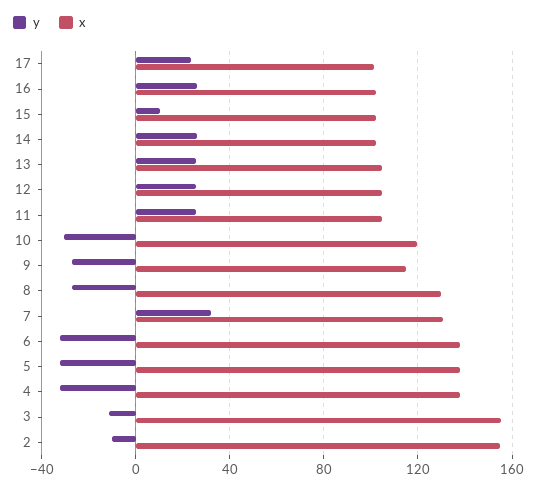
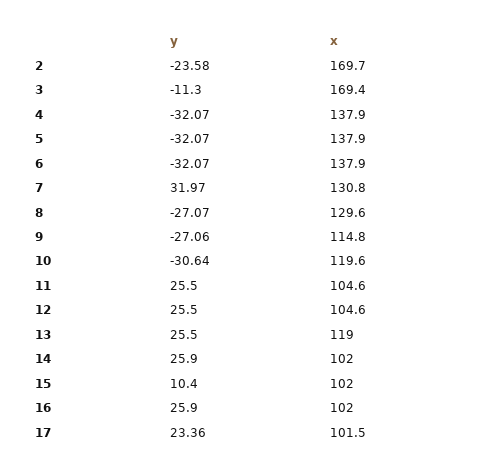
  {
    "y": {
      "17": 23.36,
      "16": 25.9,
      "15": 10.4,
      "14": 25.9,
      "13": 25.5,
      "12": 25.5,
      "11": 25.5,
      "10": -30.64,
      "9": -27.06,
      "8": -27.07,
      "7": 31.97,
      "6": -32.07,
      "5": -32.07,
      "4": -32.07,
      "3": -11.3,
-     "2": -10
+     "2": -23.58
    },
    "x": {
      "17": 101.5,
      "16": 102,
      "15": 102,
      "14": 102,
-     "13": 105,
+     "13": 119,
      "12": 104.6,
      "11": 104.6,
      "10": 119.6,
      "9": 114.8,
      "8": 129.6,
      "7": 130.8,
      "6": 137.9,
      "5": 137.9,
      "4": 137.9,
-     "3": 155,
+     "3": 169.4,
-     "2": 155
+     "2": 169.7
    }
  }

